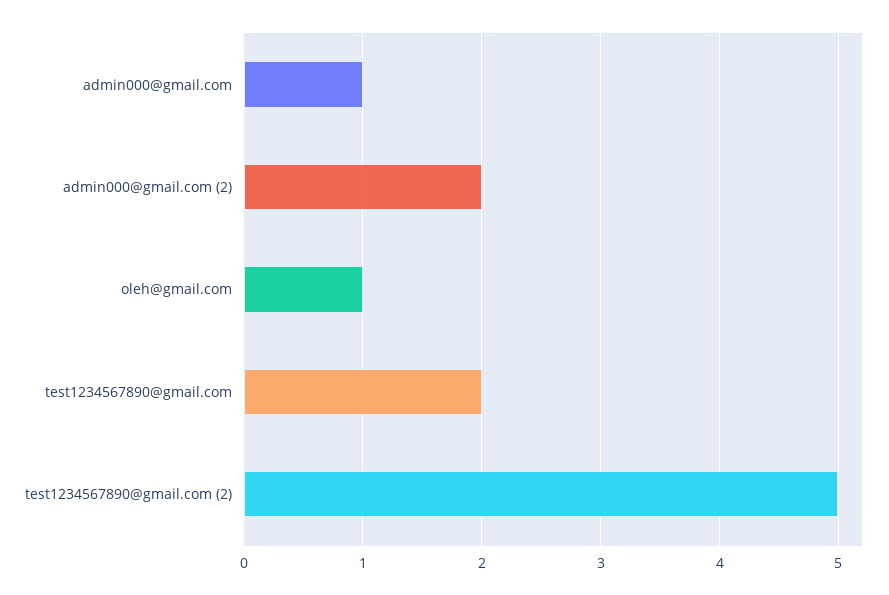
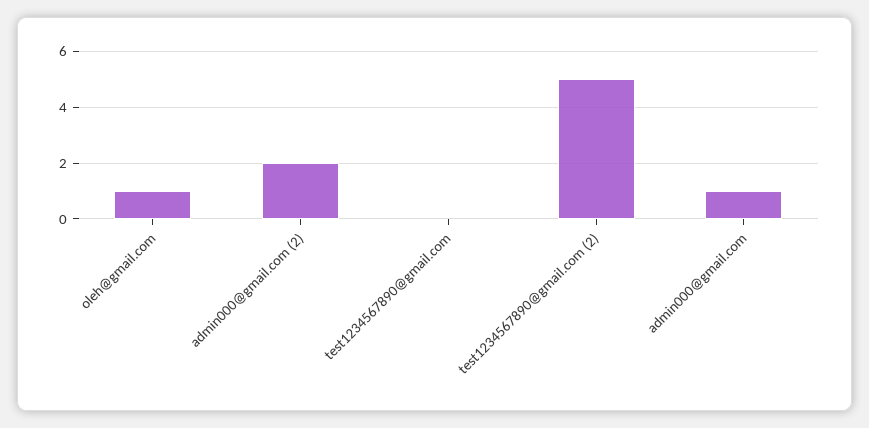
  {
    "admin000@gmail.com": 1,
    "admin000@gmail.com (2)": 2,
    "oleh@gmail.com": 1,
-   "test1234567890@gmail.com": 2,
+   "test1234567890@gmail.com": 0,
    "test1234567890@gmail.com (2)": 5
  }

